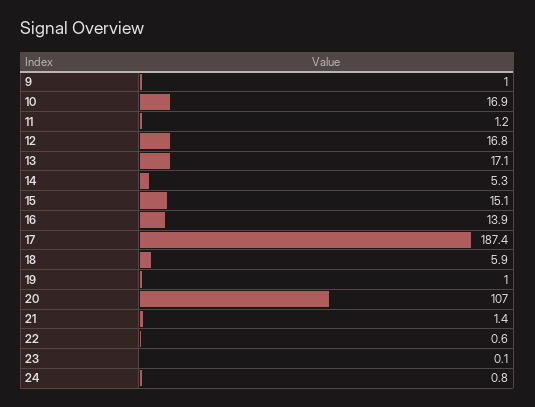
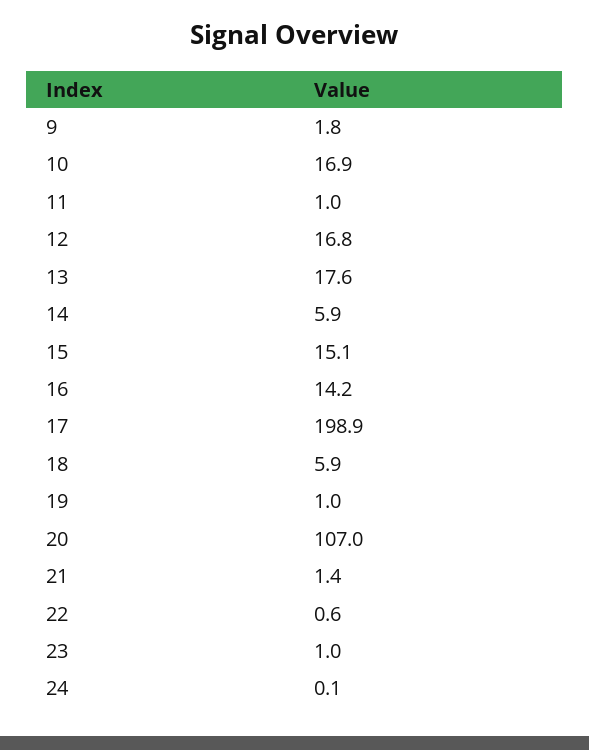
  {
-   "9": 1,
+   "9": 1.8,
    "10": 16.9,
-   "11": 1.2,
+   "11": 1,
    "12": 16.8,
-   "13": 17.1,
+   "13": 17.6,
-   "14": 5.3,
+   "14": 5.9,
    "15": 15.1,
-   "16": 13.9,
+   "16": 14.2,
-   "17": 187.4,
+   "17": 198.9,
    "18": 5.9,
    "19": 1,
    "20": 107,
    "21": 1.4,
    "22": 0.6,
-   "23": 0.1,
+   "23": 1,
-   "24": 0.8
+   "24": 0.1
  }

